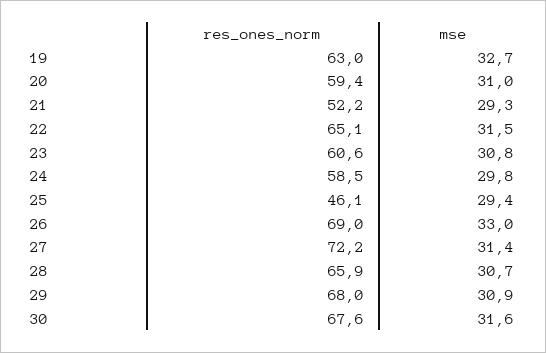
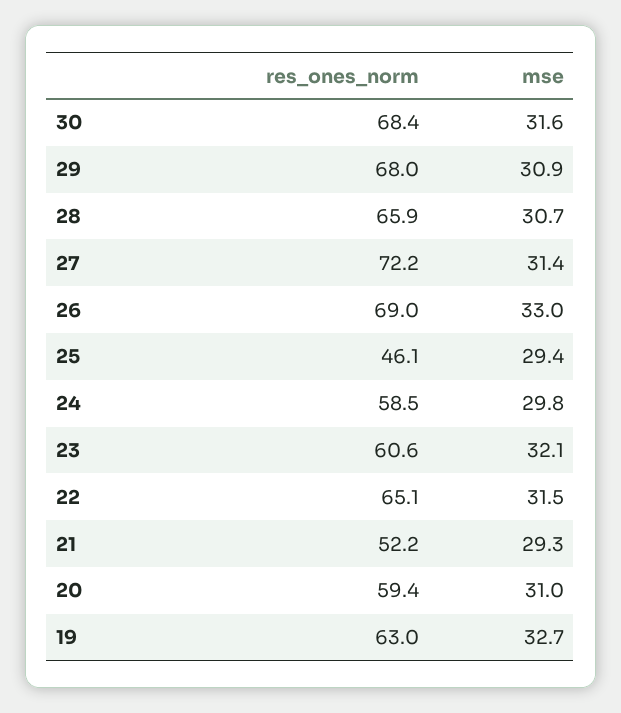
  {
    "res_ones_norm": {
      "19": 63,
      "20": 59.4,
      "21": 52.2,
      "22": 65.1,
      "23": 60.6,
      "24": 58.5,
      "25": 46.1,
      "26": 69,
      "27": 72.2,
      "28": 65.9,
      "29": 68,
-     "30": 67.6
+     "30": 68.4
    },
    "mse": {
      "19": 32.7,
      "20": 31,
      "21": 29.3,
      "22": 31.5,
-     "23": 30.8,
+     "23": 32.1,
      "24": 29.8,
      "25": 29.4,
      "26": 33,
      "27": 31.4,
      "28": 30.7,
      "29": 30.9,
      "30": 31.6
    }
  }

